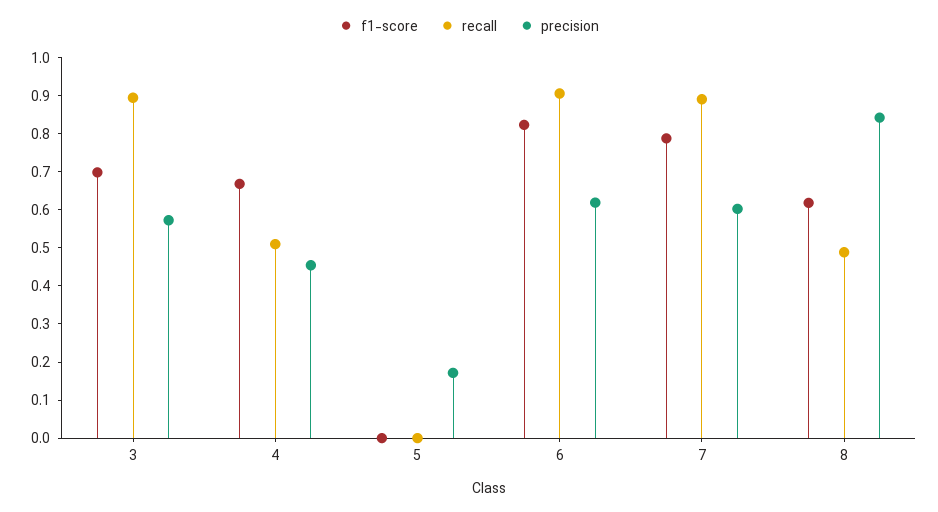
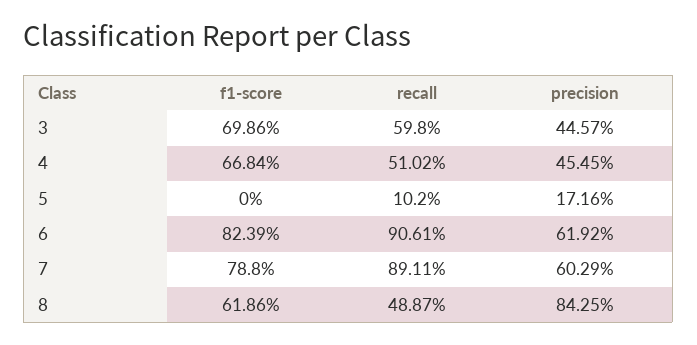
  {
    "f1-score": {
      "3": 0.6986,
      "4": 0.6684,
      "5": 0,
      "6": 0.8239,
      "7": 0.788,
      "8": 0.6186
    },
    "recall": {
-     "3": 0.9,
+     "3": 0.598,
      "4": 0.5102,
-     "5": 0,
+     "5": 0.102,
      "6": 0.9061,
      "7": 0.8911,
      "8": 0.4887
    },
    "precision": {
-     "3": 0.575,
+     "3": 0.4457,
      "4": 0.4545,
      "5": 0.1716,
      "6": 0.6192,
      "7": 0.6029,
      "8": 0.8425
    }
  }

